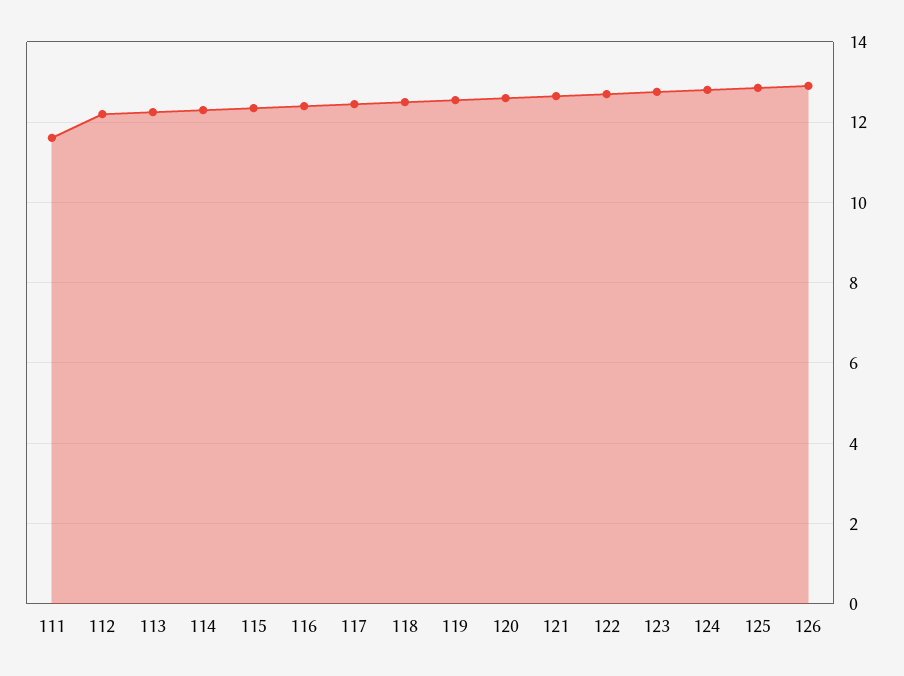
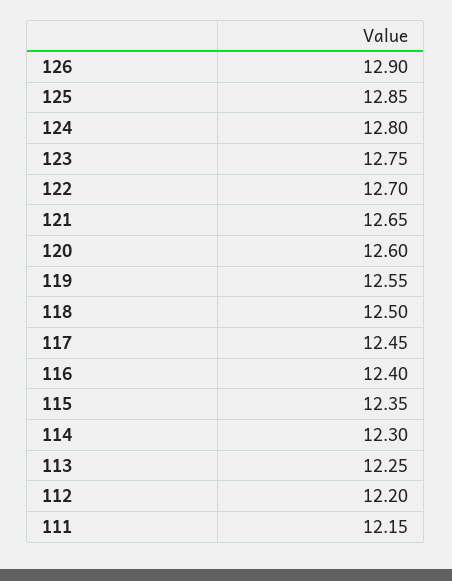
  {
-   "111": 11.6,
+   "111": 12.15,
    "112": 12.2,
    "113": 12.25,
    "114": 12.3,
    "115": 12.35,
    "116": 12.4,
    "117": 12.45,
    "118": 12.5,
    "119": 12.55,
    "120": 12.6,
    "121": 12.65,
    "122": 12.7,
    "123": 12.75,
    "124": 12.8,
    "125": 12.85,
    "126": 12.9
  }

